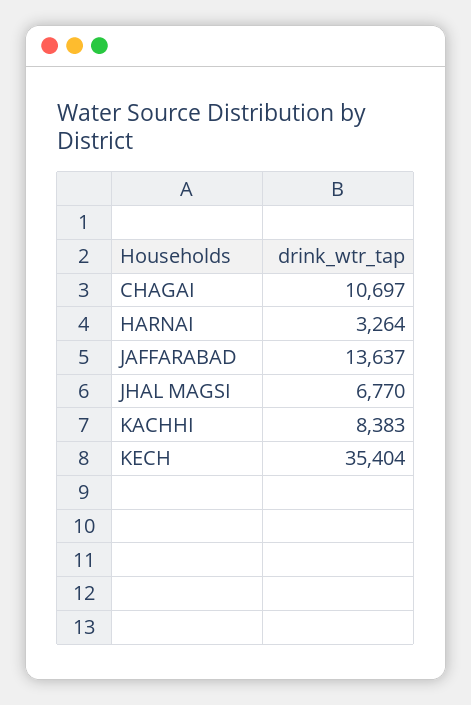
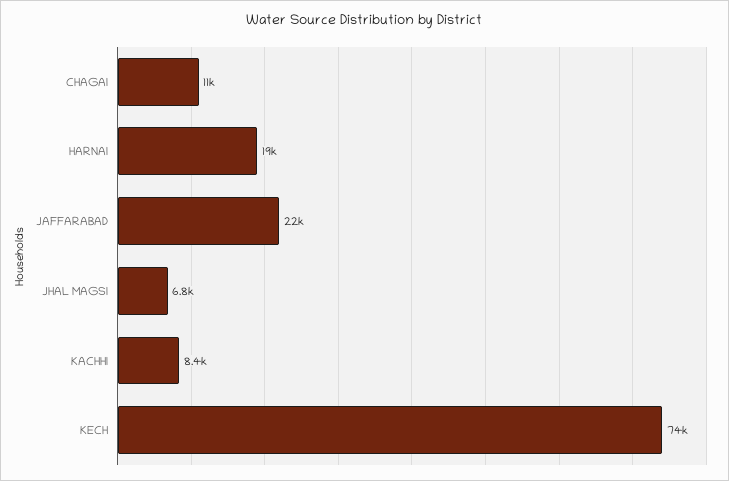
  {
    "CHAGAI": 10697,
-   "HARNAI": 3264,
+   "HARNAI": 19000,
-   "JAFFARABAD": 13637,
+   "JAFFARABAD": 22000,
    "JHAL MAGSI": 6770,
    "KACHHI": 8383,
-   "KECH": 35404
+   "KECH": 74000
  }

